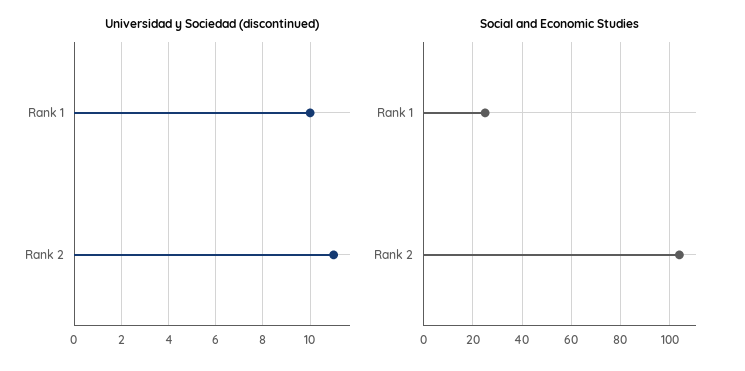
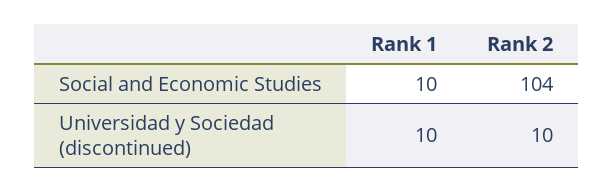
  {
    "Universidad y Sociedad (discontinued)": {
      "Rank 1": 10,
-     "Rank 2": 11
+     "Rank 2": 10
    },
    "Social and Economic Studies": {
-     "Rank 1": 25,
+     "Rank 1": 10,
      "Rank 2": 104
    }
  }

